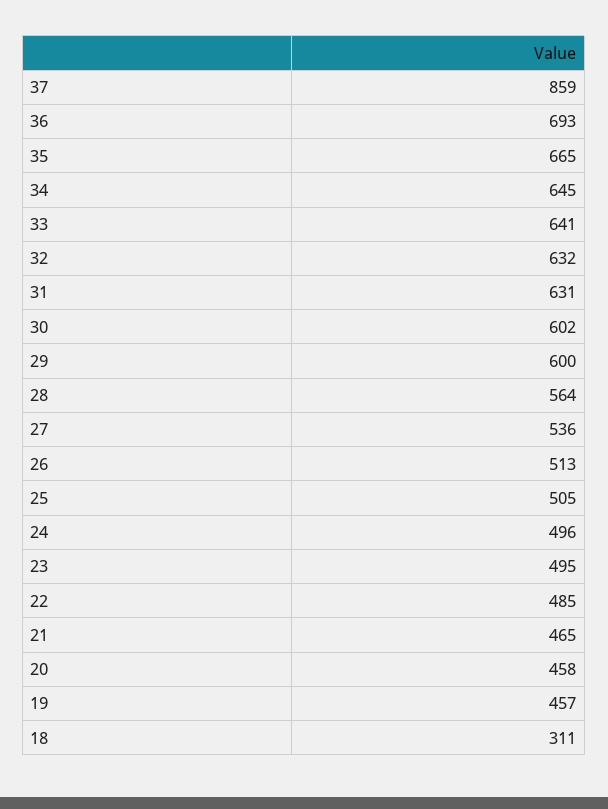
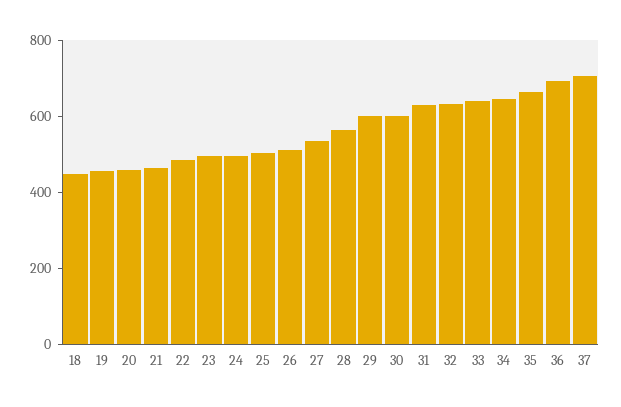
  {
-   "37": 859,
+   "37": 700,
    "36": 693,
    "35": 665,
    "34": 645,
    "33": 641,
    "32": 632,
    "31": 631,
    "30": 602,
    "29": 600,
    "28": 564,
    "27": 536,
    "26": 513,
    "25": 505,
    "24": 496,
    "23": 495,
    "22": 485,
    "21": 465,
    "20": 458,
    "19": 457,
-   "18": 311
+   "18": 450
  }

